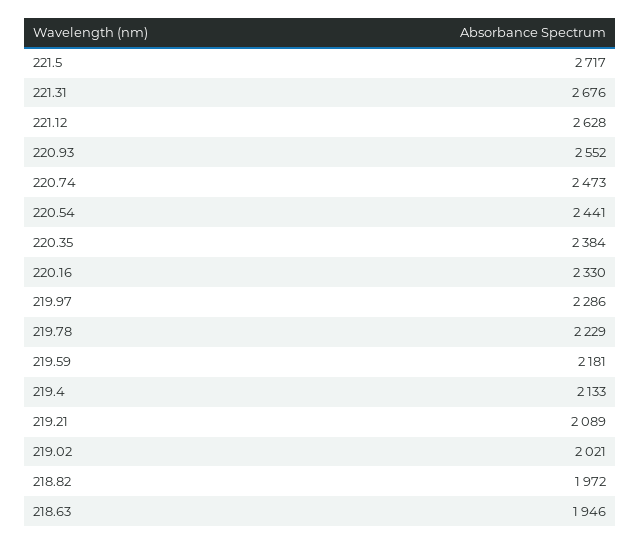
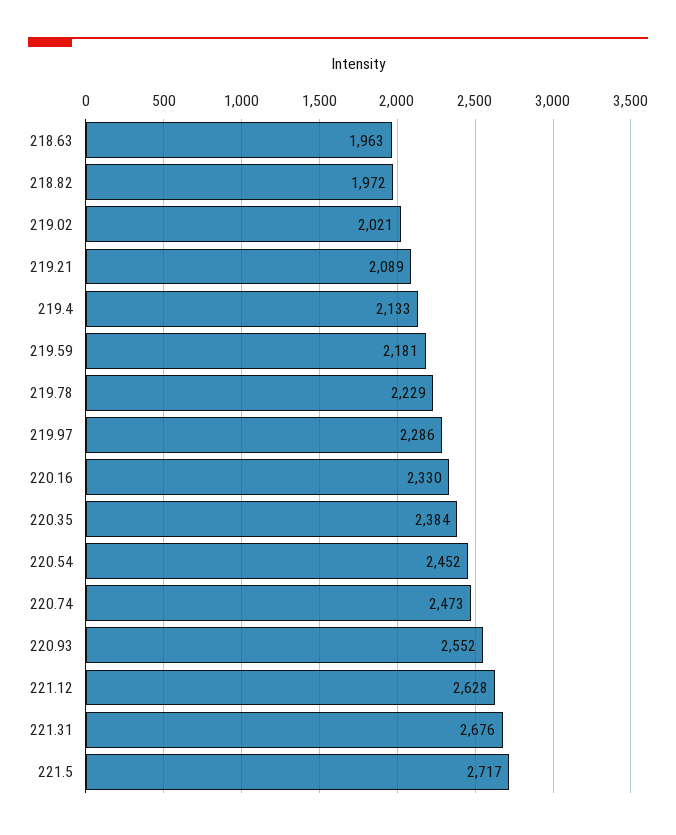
  {
    "221.5": 2717,
    "221.31": 2676,
    "221.12": 2628,
    "220.93": 2552,
    "220.74": 2473,
-   "220.54": 2441,
+   "220.54": 2452,
    "220.35": 2384,
    "220.16": 2330,
    "219.97": 2286,
    "219.78": 2229,
    "219.59": 2181,
    "219.4": 2133,
    "219.21": 2089,
    "219.02": 2021,
    "218.82": 1972,
-   "218.63": 1946
+   "218.63": 1963
  }

